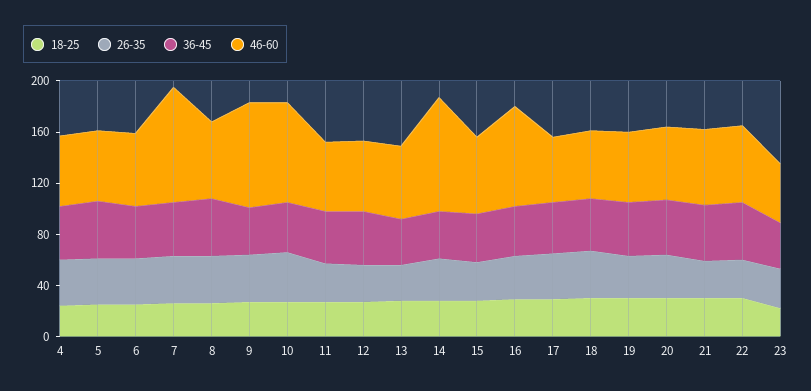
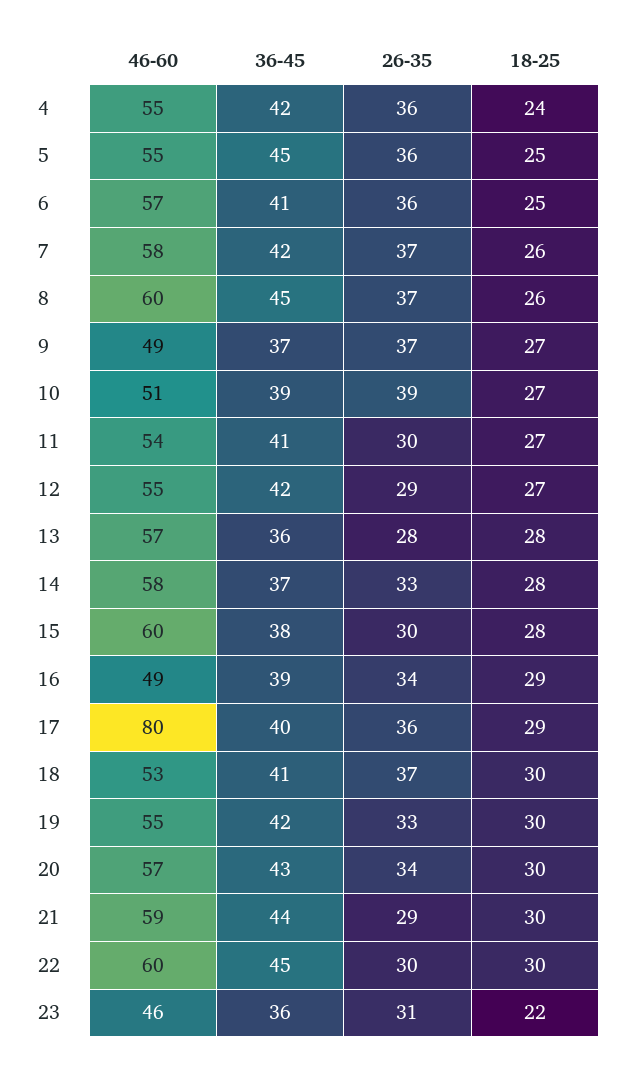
  {
    "18-25": {
      "4": 24,
      "5": 25,
      "6": 25,
      "7": 26,
      "8": 26,
      "9": 27,
      "10": 27,
      "11": 27,
      "12": 27,
      "13": 28,
      "14": 28,
      "15": 28,
      "16": 29,
      "17": 29,
      "18": 30,
      "19": 30,
      "20": 30,
      "21": 30,
      "22": 30,
      "23": 22
    },
    "26-35": {
      "4": 36,
      "5": 36,
      "6": 36,
      "7": 37,
      "8": 37,
      "9": 37,
      "10": 39,
      "11": 30,
      "12": 29,
      "13": 28,
      "14": 33,
      "15": 30,
      "16": 34,
      "17": 36,
      "18": 37,
      "19": 33,
      "20": 34,
      "21": 29,
      "22": 30,
      "23": 31
    },
    "36-45": {
      "4": 42,
      "5": 45,
      "6": 41,
      "7": 42,
      "8": 45,
      "9": 37,
      "10": 39,
      "11": 41,
      "12": 42,
      "13": 36,
      "14": 37,
      "15": 38,
      "16": 39,
      "17": 40,
      "18": 41,
      "19": 42,
      "20": 43,
      "21": 44,
      "22": 45,
      "23": 36
    },
    "46-60": {
      "4": 55,
      "5": 55,
      "6": 57,
-     "7": 90,
+     "7": 58,
      "8": 60,
-     "9": 80,
+     "9": 49,
-     "10": 80,
+     "10": 51,
      "11": 54,
      "12": 55,
      "13": 57,
-     "14": 90,
+     "14": 58,
      "15": 60,
-     "16": 80,
+     "16": 49,
-     "17": 50,
+     "17": 80,
      "18": 53,
      "19": 55,
      "20": 57,
      "21": 59,
      "22": 60,
      "23": 46
    }
  }

